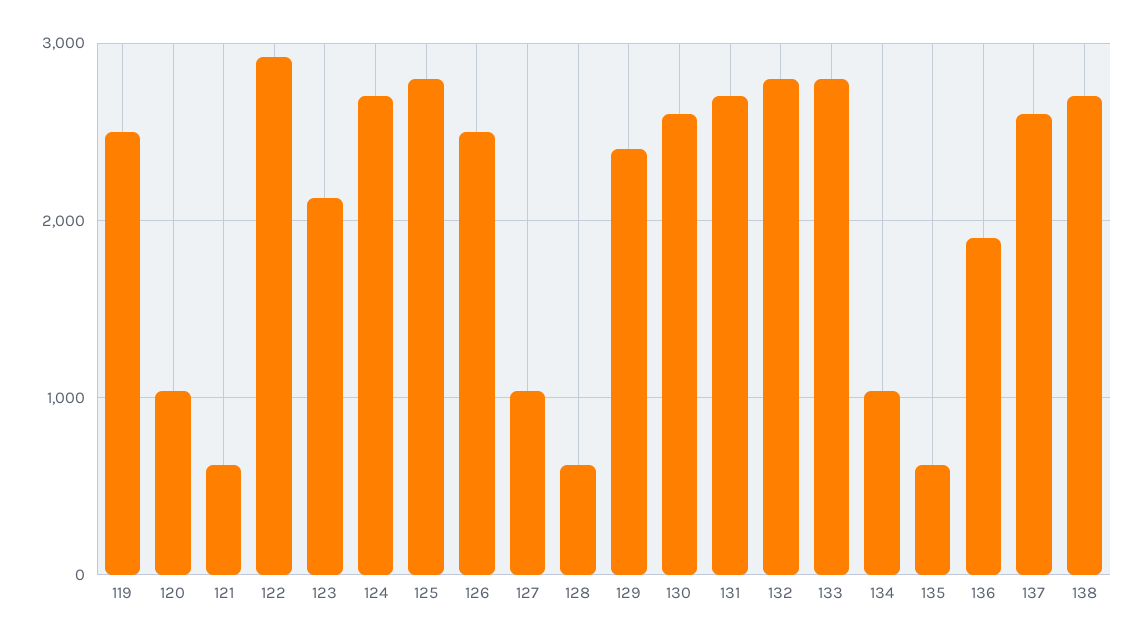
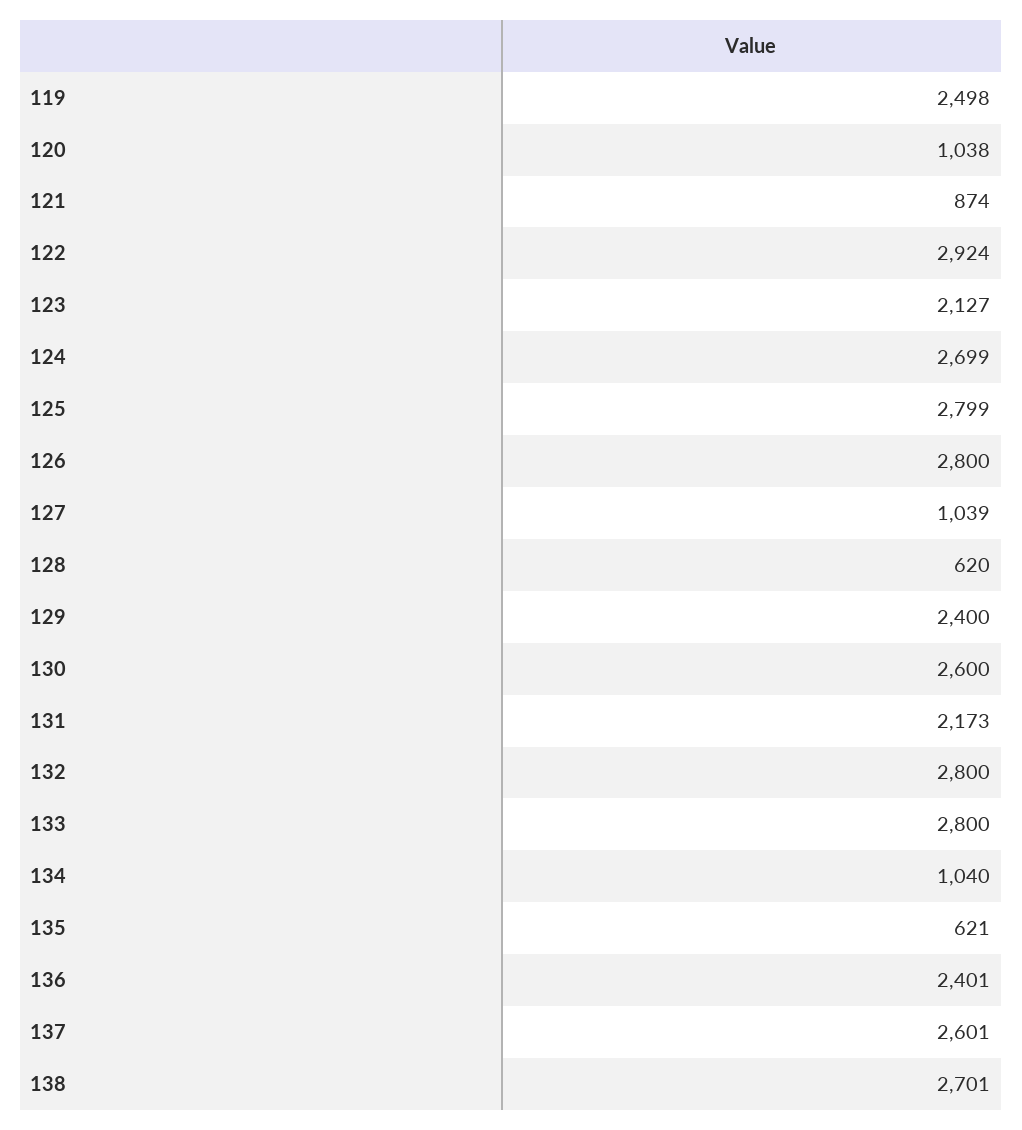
  {
    "119": 2498,
    "120": 1038,
-   "121": 600,
+   "121": 874,
    "122": 2924,
    "123": 2127,
    "124": 2699,
    "125": 2799,
-   "126": 2500,
+   "126": 2800,
    "127": 1039,
    "128": 620,
    "129": 2400,
    "130": 2600,
-   "131": 2700,
+   "131": 2173,
    "132": 2800,
    "133": 2800,
    "134": 1040,
    "135": 621,
-   "136": 1900,
+   "136": 2401,
    "137": 2601,
    "138": 2701
  }

